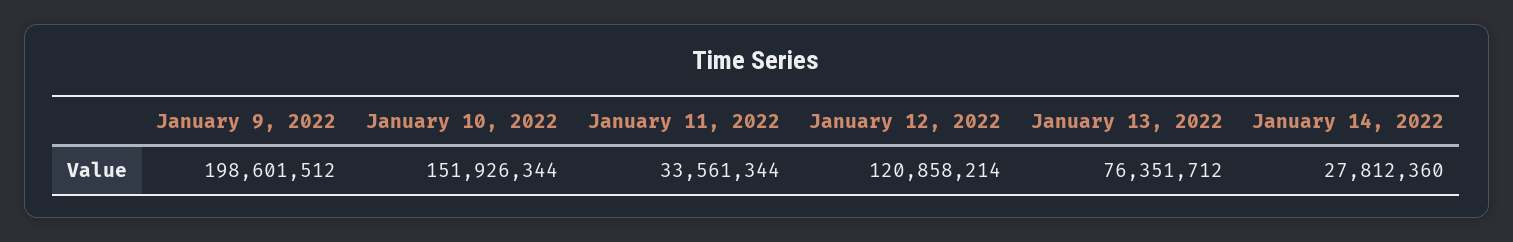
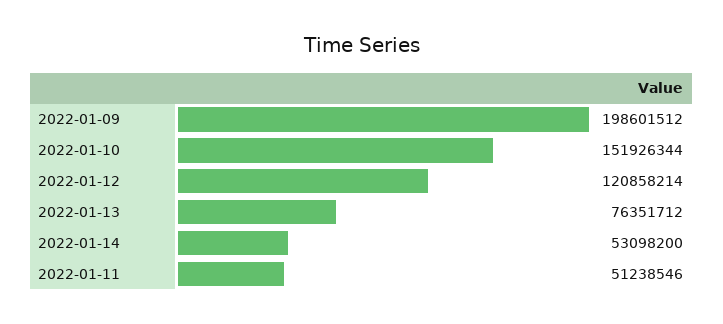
  {
    "January 9, 2022": 198601512,
    "January 10, 2022": 151926344,
-   "January 11, 2022": 33561344,
+   "January 11, 2022": 51238546,
    "January 12, 2022": 120858214,
    "January 13, 2022": 76351712,
-   "January 14, 2022": 27812360
+   "January 14, 2022": 53098200
  }

